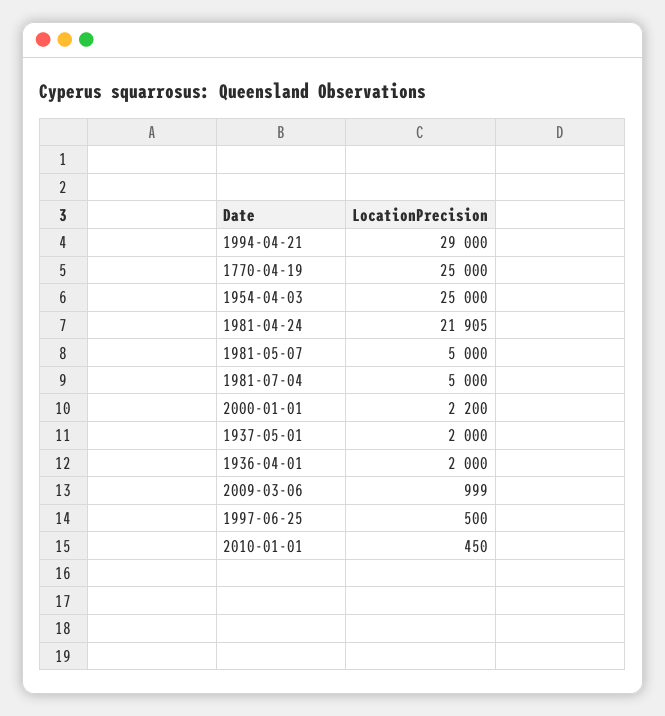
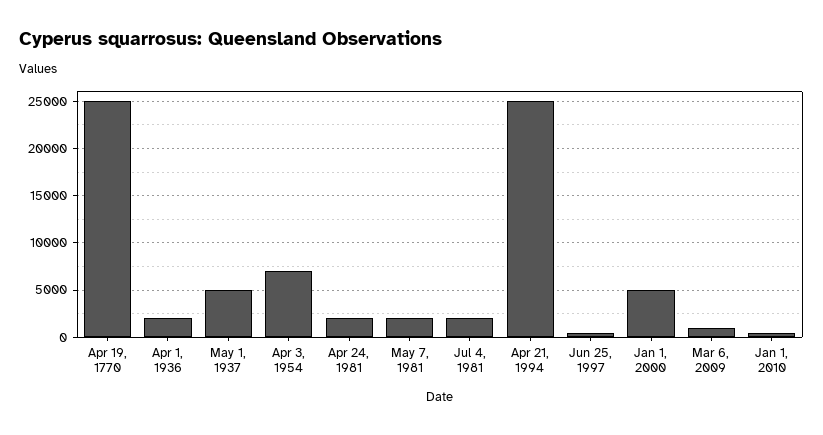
  {
-   "1994-04-21": 29000,
+   "1994-04-21": 25000,
    "1770-04-19": 25000,
-   "1954-04-03": 25000,
+   "1954-04-03": 7000,
-   "1981-04-24": 21905,
+   "1981-04-24": 2000,
-   "1981-05-07": 5000,
+   "1981-05-07": 2000,
-   "1981-07-04": 5000,
+   "1981-07-04": 2000,
-   "2000-01-01": 2200,
+   "2000-01-01": 5000,
-   "1937-05-01": 2000,
+   "1937-05-01": 5000,
    "1936-04-01": 2000,
    "2009-03-06": 999,
    "1997-06-25": 500,
    "2010-01-01": 450
  }

